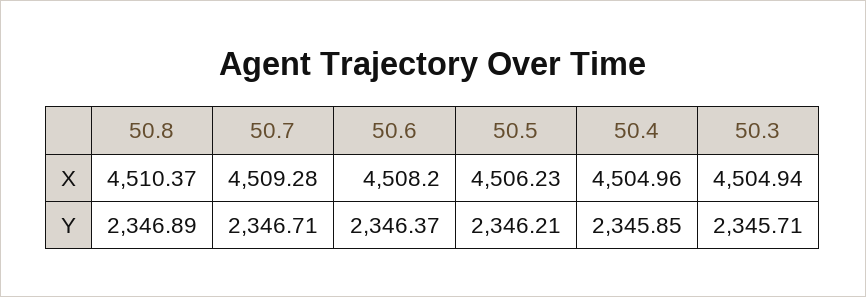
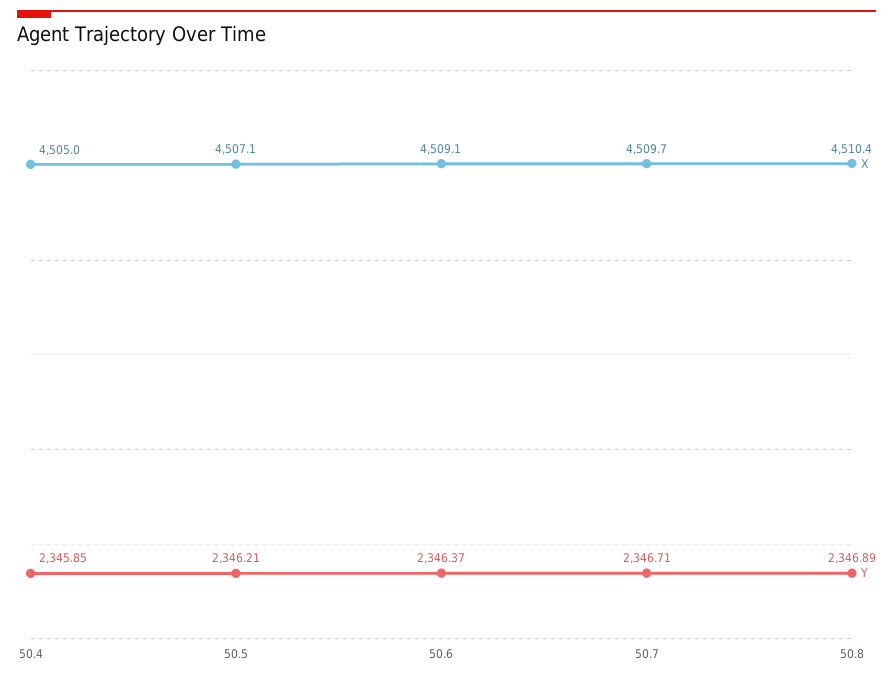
  {
    "X": {
      "50.8": 4510.37,
-     "50.7": 4509.28,
+     "50.7": 4509.7,
-     "50.6": 4508.2,
+     "50.6": 4509.1,
-     "50.5": 4506.23,
+     "50.5": 4507.1,
-     "50.4": 4504.96,
+     "50.4": 4504.96
-     "50.3": 4504.94
    },
    "Y": {
      "50.8": 2346.89,
      "50.7": 2346.71,
      "50.6": 2346.37,
      "50.5": 2346.21,
-     "50.4": 2345.85,
+     "50.4": 2345.85
-     "50.3": 2345.71
    }
  }

